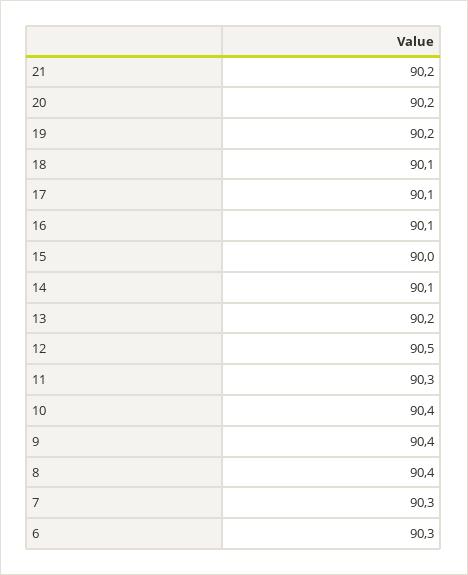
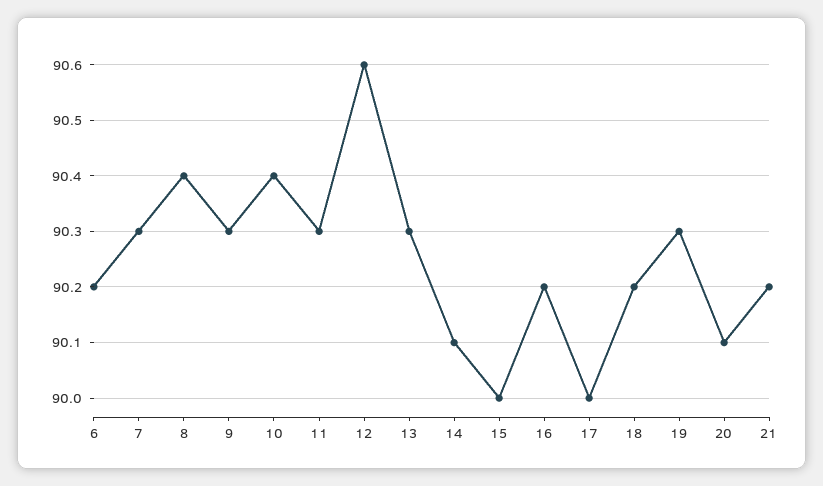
  {
    "21": 90.2,
-   "20": 90.2,
+   "20": 90.1,
-   "19": 90.2,
+   "19": 90.3,
-   "18": 90.1,
+   "18": 90.2,
-   "17": 90.1,
+   "17": 90,
-   "16": 90.1,
+   "16": 90.2,
    "15": 90,
    "14": 90.1,
-   "13": 90.2,
+   "13": 90.3,
-   "12": 90.5,
+   "12": 90.6,
    "11": 90.3,
    "10": 90.4,
-   "9": 90.4,
+   "9": 90.3,
    "8": 90.4,
    "7": 90.3,
-   "6": 90.3
+   "6": 90.2
  }

